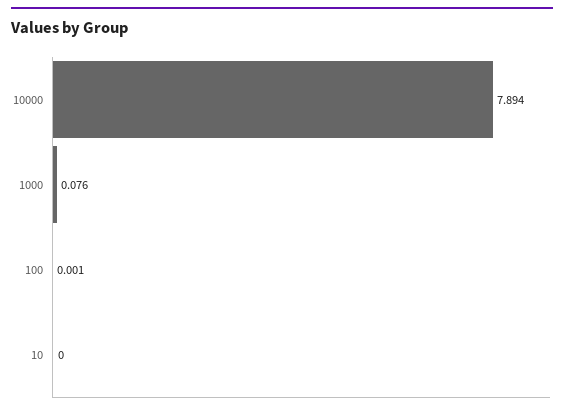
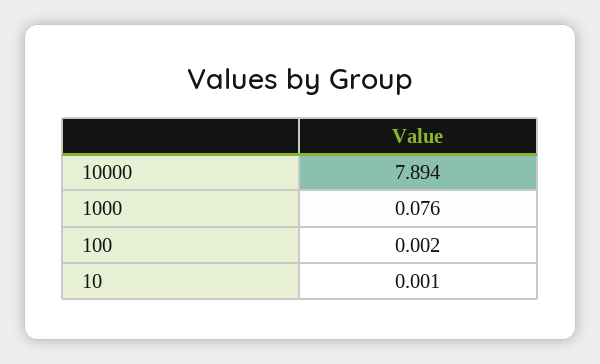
  {
    "10000": 7.894,
    "1000": 0.076,
-   "100": 0.001,
+   "100": 0.002,
-   "10": 0
+   "10": 0.001
  }

